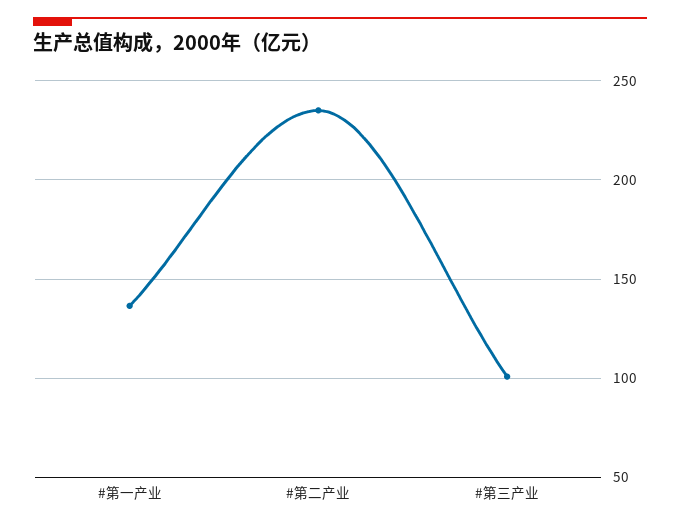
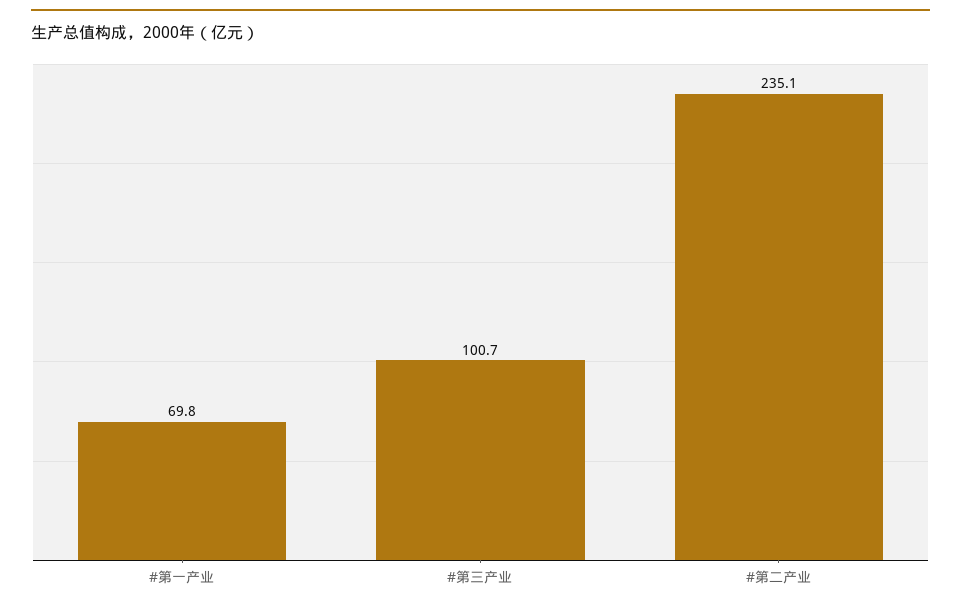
  {
-   "#第一产业": 135,
+   "#第一产业": 69.8,
    "#第二产业": 235.1,
    "#第三产业": 100.7
  }

